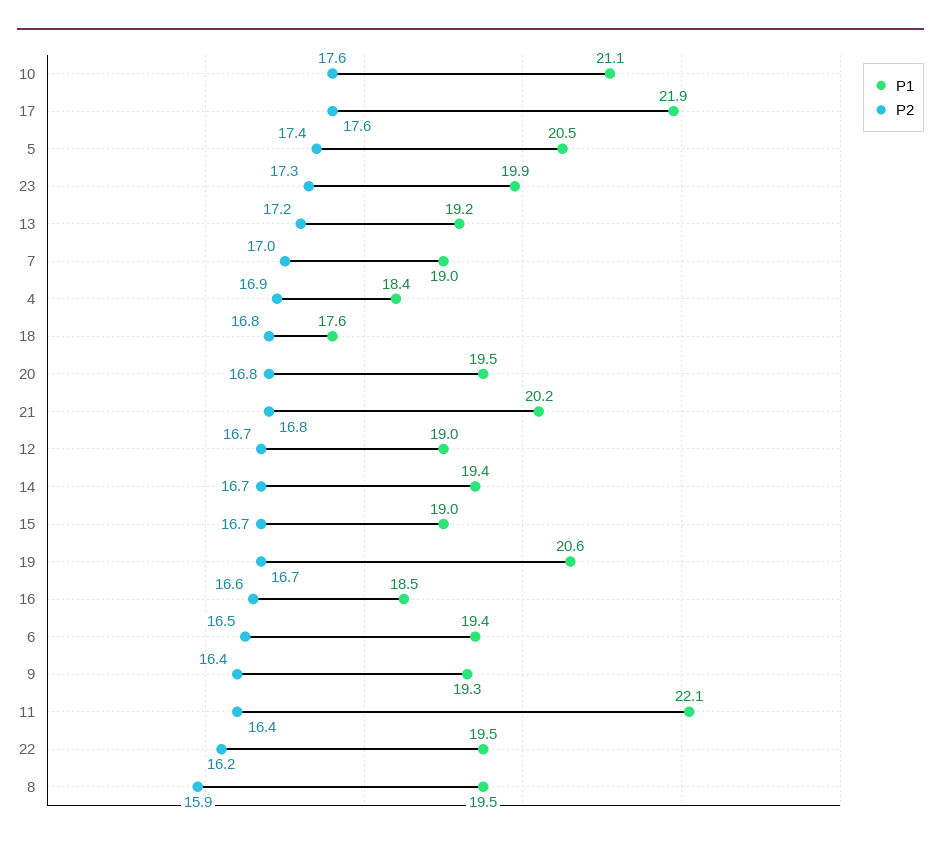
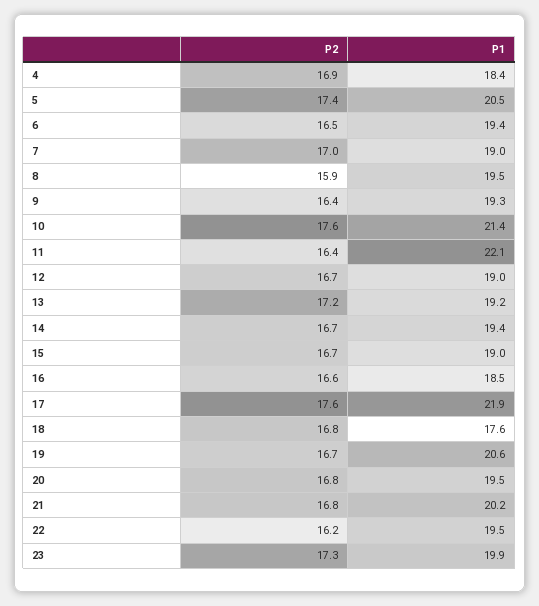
  {
    "P1": {
-     "10": 21.1,
+     "10": 21.4,
      "17": 21.9,
      "5": 20.5,
      "23": 19.9,
      "13": 19.2,
      "7": 19,
      "4": 18.4,
      "18": 17.6,
      "20": 19.5,
      "21": 20.2,
      "12": 19,
      "14": 19.4,
      "15": 19,
      "19": 20.6,
      "16": 18.5,
      "6": 19.4,
      "9": 19.3,
      "11": 22.1,
      "22": 19.5,
      "8": 19.5
    },
    "P2": {
      "10": 17.6,
      "17": 17.6,
      "5": 17.4,
      "23": 17.3,
      "13": 17.2,
      "7": 17,
      "4": 16.9,
      "18": 16.8,
      "20": 16.8,
      "21": 16.8,
      "12": 16.7,
      "14": 16.7,
      "15": 16.7,
      "19": 16.7,
      "16": 16.6,
      "6": 16.5,
      "9": 16.4,
      "11": 16.4,
      "22": 16.2,
      "8": 15.9
    }
  }

